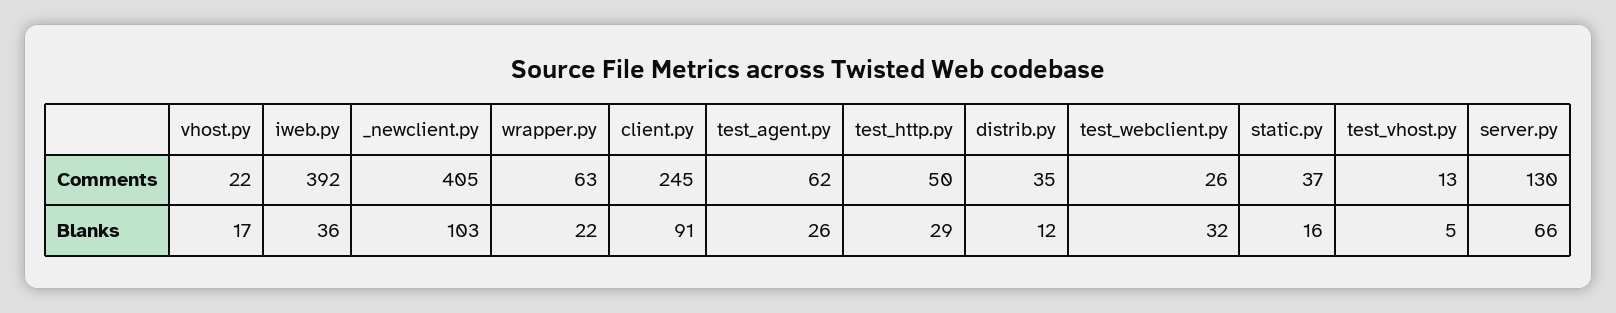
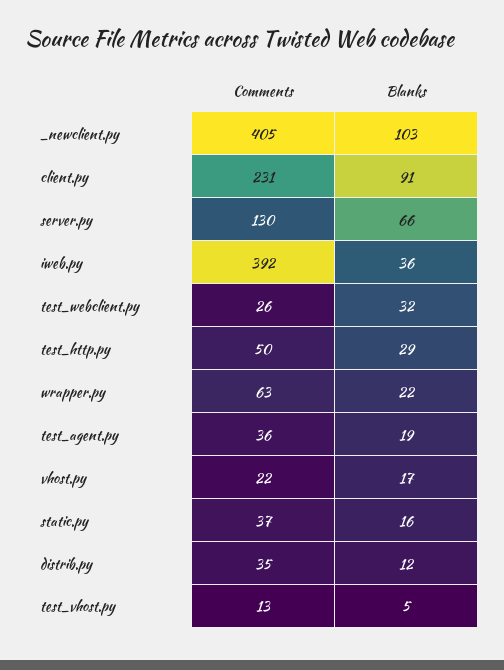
  {
    "vhost.py": {
      "Comments": 22,
      "Blanks": 17
    },
    "iweb.py": {
      "Comments": 392,
      "Blanks": 36
    },
    "_newclient.py": {
      "Comments": 405,
      "Blanks": 103
    },
    "wrapper.py": {
      "Comments": 63,
      "Blanks": 22
    },
    "client.py": {
-     "Comments": 245,
+     "Comments": 231,
      "Blanks": 91
    },
    "test_agent.py": {
-     "Comments": 62,
+     "Comments": 36,
-     "Blanks": 26
+     "Blanks": 19
    },
    "test_http.py": {
      "Comments": 50,
      "Blanks": 29
    },
    "distrib.py": {
      "Comments": 35,
      "Blanks": 12
    },
    "test_webclient.py": {
      "Comments": 26,
      "Blanks": 32
    },
    "static.py": {
      "Comments": 37,
      "Blanks": 16
    },
    "test_vhost.py": {
      "Comments": 13,
      "Blanks": 5
    },
    "server.py": {
      "Comments": 130,
      "Blanks": 66
    }
  }

